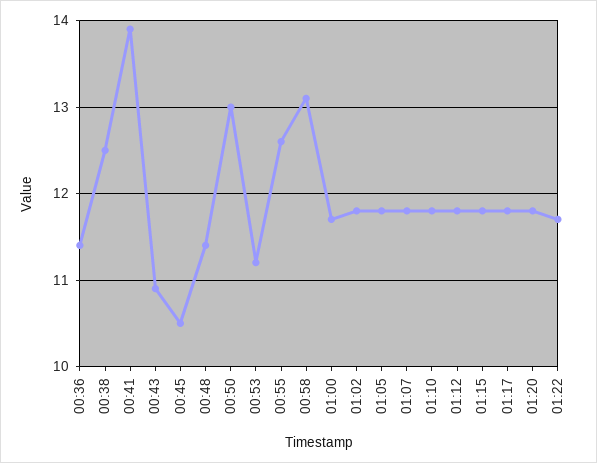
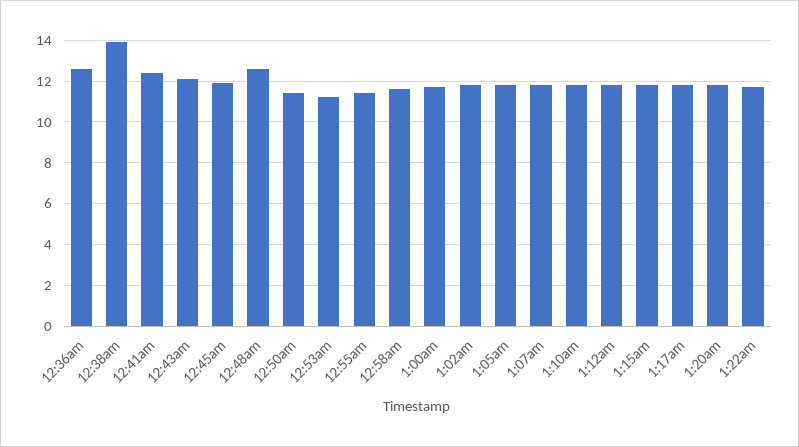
  {
-   "00:36": 11.4,
+   "00:36": 12.5,
-   "00:38": 12.5,
+   "00:38": 14,
-   "00:41": 13.9,
+   "00:41": 12.5,
-   "00:43": 10.9,
+   "00:43": 12,
-   "00:45": 10.5,
+   "00:45": 12,
-   "00:48": 11.4,
+   "00:48": 12.5,
-   "00:50": 13,
+   "00:50": 11.5,
    "00:53": 11.2,
-   "00:55": 12.6,
+   "00:55": 11.5,
-   "00:58": 13.1,
+   "00:58": 11.5,
    "01:00": 11.7,
    "01:02": 11.8,
    "01:05": 11.8,
    "01:07": 11.8,
    "01:10": 11.8,
    "01:12": 11.8,
    "01:15": 11.8,
    "01:17": 11.8,
    "01:20": 11.8,
    "01:22": 11.7
  }

